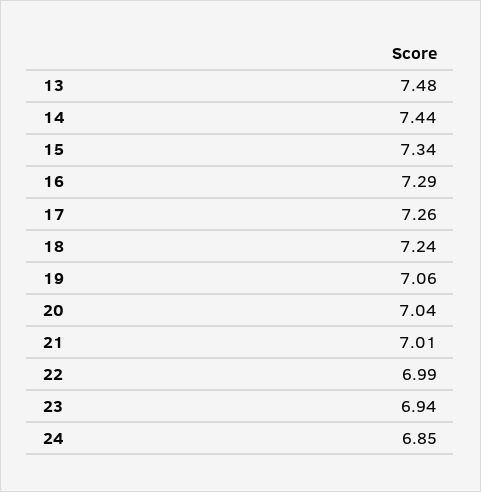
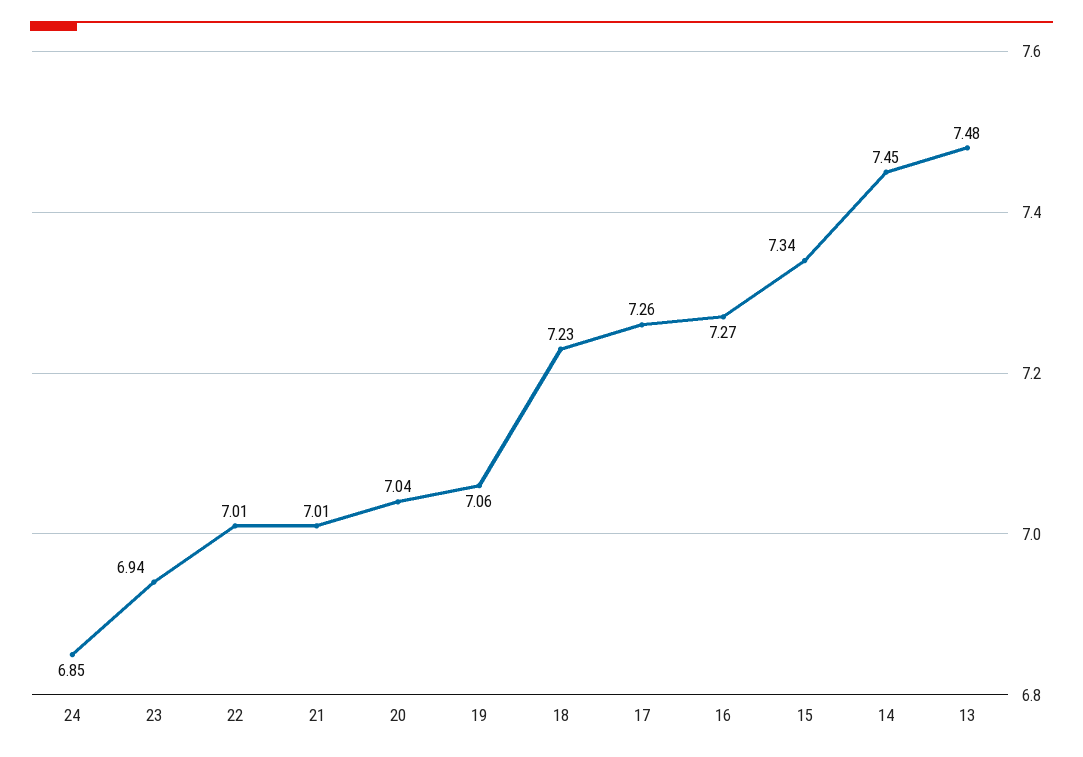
  {
    "13": 7.48,
-   "14": 7.44,
+   "14": 7.45,
    "15": 7.34,
-   "16": 7.29,
+   "16": 7.27,
    "17": 7.26,
-   "18": 7.24,
+   "18": 7.23,
    "19": 7.06,
    "20": 7.04,
    "21": 7.01,
-   "22": 6.99,
+   "22": 7.01,
    "23": 6.94,
    "24": 6.85
  }

